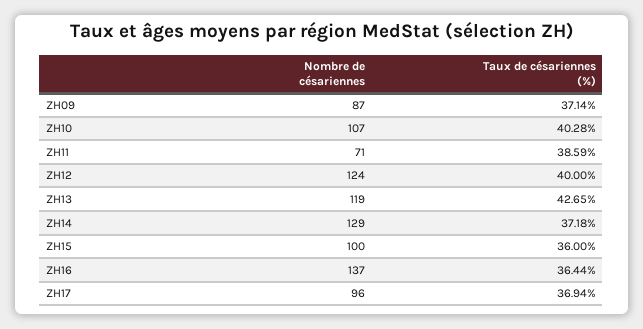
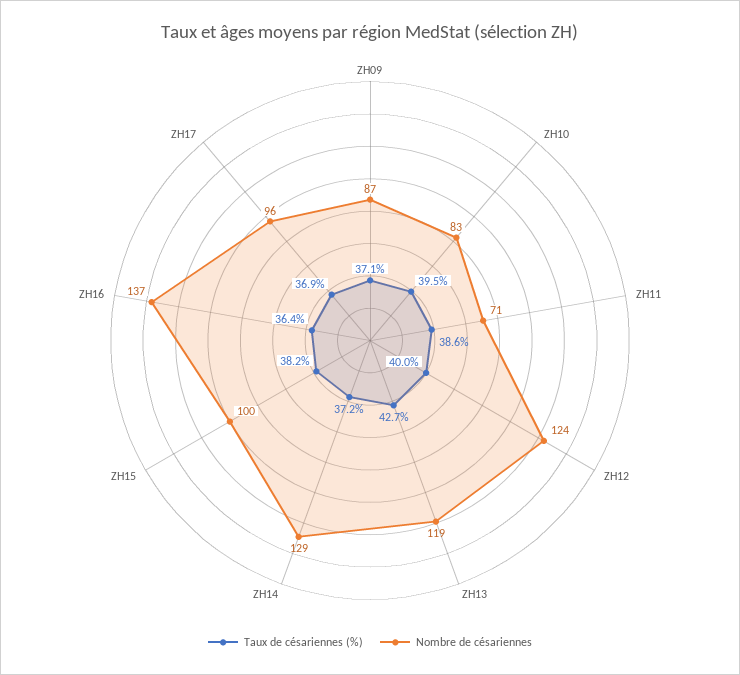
  {
    "Nombre de césariennes": {
      "ZH09": 87,
-     "ZH10": 107,
+     "ZH10": 83,
      "ZH11": 71,
      "ZH12": 124,
      "ZH13": 119,
      "ZH14": 129,
      "ZH15": 100,
      "ZH16": 137,
      "ZH17": 96
    },
    "Taux de césariennes (%)": {
      "ZH09": 37.14,
-     "ZH10": 40.28,
+     "ZH10": 39.5,
      "ZH11": 38.59,
      "ZH12": 40,
      "ZH13": 42.65,
      "ZH14": 37.18,
-     "ZH15": 36,
+     "ZH15": 38.2,
      "ZH16": 36.44,
      "ZH17": 36.94
    }
  }

